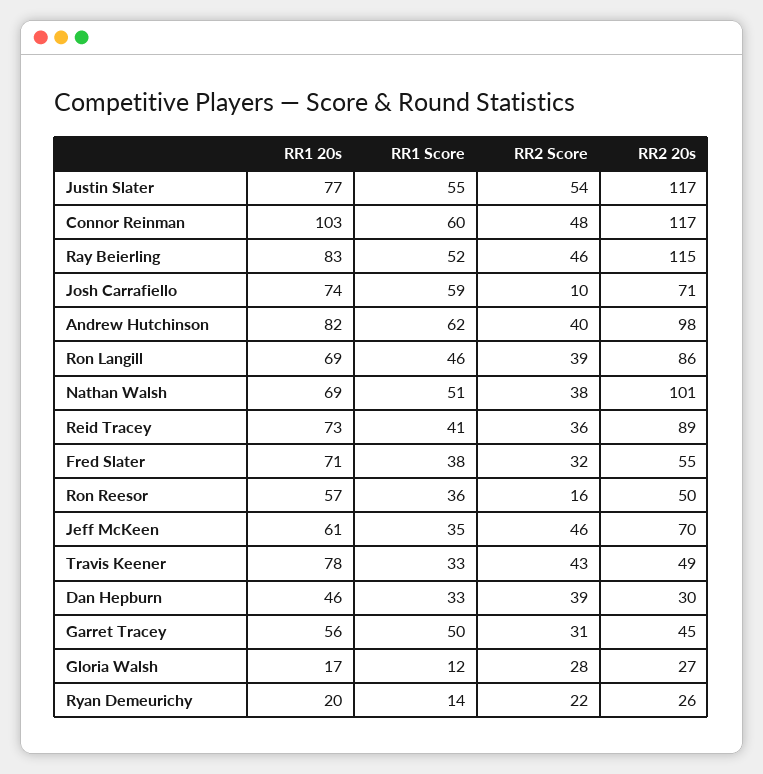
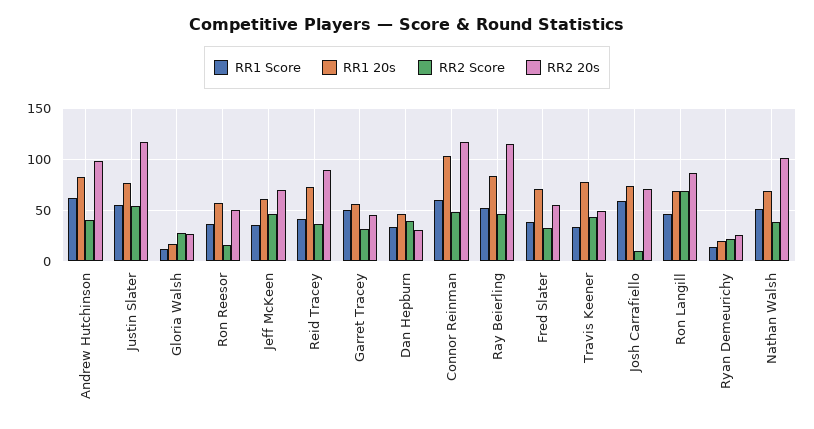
  {
    "RR1 20s": {
      "Justin Slater": 77,
      "Connor Reinman": 103,
      "Ray Beierling": 83,
      "Josh Carrafiello": 74,
      "Andrew Hutchinson": 82,
      "Ron Langill": 69,
      "Nathan Walsh": 69,
      "Reid Tracey": 73,
      "Fred Slater": 71,
      "Ron Reesor": 57,
      "Jeff McKeen": 61,
      "Travis Keener": 78,
      "Dan Hepburn": 46,
      "Garret Tracey": 56,
      "Gloria Walsh": 17,
      "Ryan Demeurichy": 20
    },
    "RR1 Score": {
      "Justin Slater": 55,
      "Connor Reinman": 60,
      "Ray Beierling": 52,
      "Josh Carrafiello": 59,
      "Andrew Hutchinson": 62,
      "Ron Langill": 46,
      "Nathan Walsh": 51,
      "Reid Tracey": 41,
      "Fred Slater": 38,
      "Ron Reesor": 36,
      "Jeff McKeen": 35,
      "Travis Keener": 33,
      "Dan Hepburn": 33,
      "Garret Tracey": 50,
      "Gloria Walsh": 12,
      "Ryan Demeurichy": 14
    },
    "RR2 Score": {
      "Justin Slater": 54,
      "Connor Reinman": 48,
      "Ray Beierling": 46,
      "Josh Carrafiello": 10,
      "Andrew Hutchinson": 40,
-     "Ron Langill": 39,
+     "Ron Langill": 70,
      "Nathan Walsh": 38,
      "Reid Tracey": 36,
      "Fred Slater": 32,
      "Ron Reesor": 16,
      "Jeff McKeen": 46,
      "Travis Keener": 43,
      "Dan Hepburn": 39,
      "Garret Tracey": 31,
      "Gloria Walsh": 28,
      "Ryan Demeurichy": 22
    },
    "RR2 20s": {
      "Justin Slater": 117,
      "Connor Reinman": 117,
      "Ray Beierling": 115,
      "Josh Carrafiello": 71,
      "Andrew Hutchinson": 98,
      "Ron Langill": 86,
      "Nathan Walsh": 101,
      "Reid Tracey": 89,
      "Fred Slater": 55,
      "Ron Reesor": 50,
      "Jeff McKeen": 70,
      "Travis Keener": 49,
      "Dan Hepburn": 30,
      "Garret Tracey": 45,
      "Gloria Walsh": 27,
      "Ryan Demeurichy": 26
    }
  }

